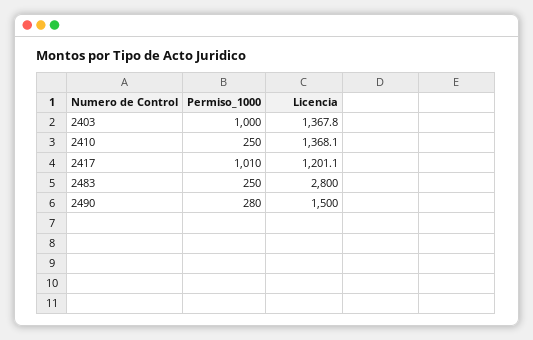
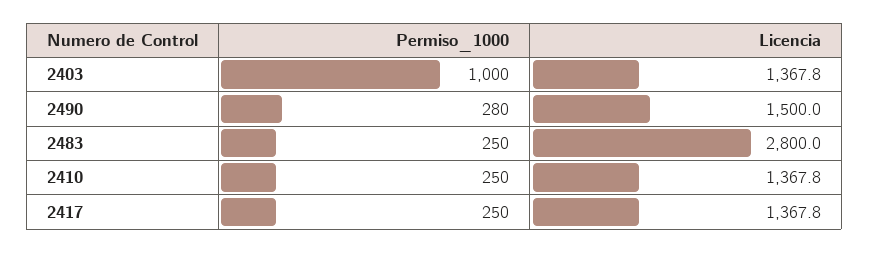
  {
    "Permiso_1000": {
      "2403": 1000,
      "2410": 250,
-     "2417": 1010,
+     "2417": 250,
      "2483": 250,
      "2490": 280
    },
    "Licencia": {
      "2403": 1367.8,
-     "2410": 1368.1,
+     "2410": 1367.8,
-     "2417": 1201.1,
+     "2417": 1367.8,
      "2483": 2800,
      "2490": 1500
    }
  }

